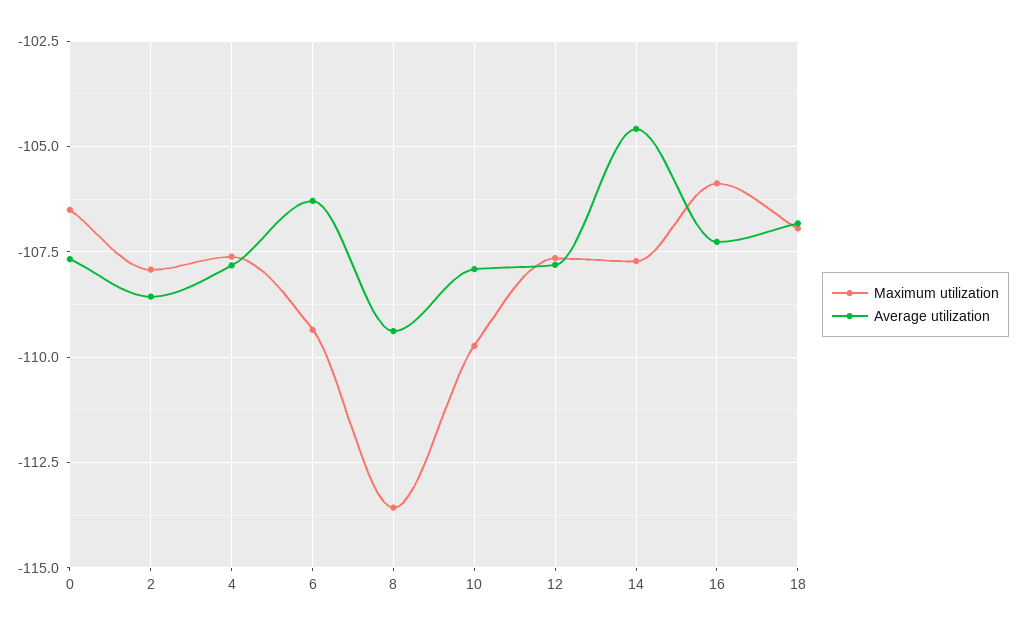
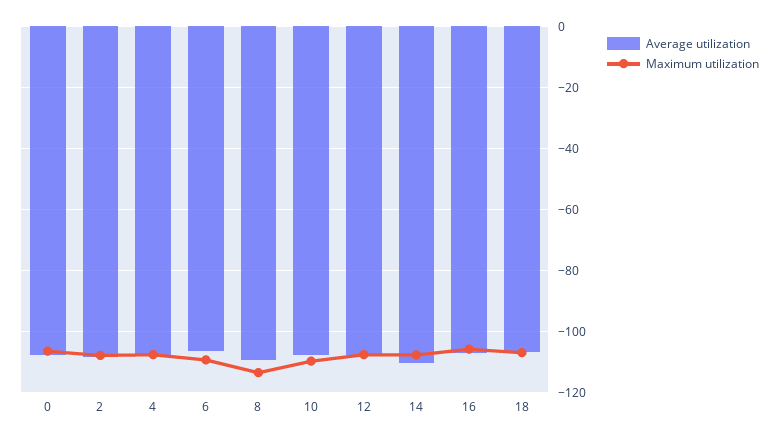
  {
    "Maximum utilization": {
      "0": -106.5,
      "2": -108,
      "4": -107.5,
      "6": -109.25,
      "8": -113.5,
      "10": -109.75,
      "12": -107.75,
      "14": -107.75,
      "16": -105.75,
      "18": -107
    },
    "Average utilization": {
      "0": -107.75,
      "2": -108.5,
      "4": -107.75,
      "6": -106.25,
      "8": -109.5,
      "10": -108,
      "12": -107.75,
-     "14": -104.5,
+     "14": -110,
      "16": -107.25,
      "18": -106.75
    }
  }

